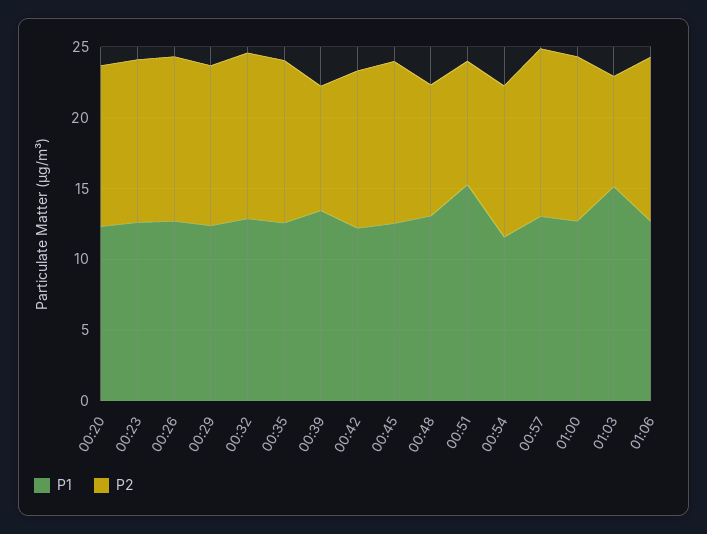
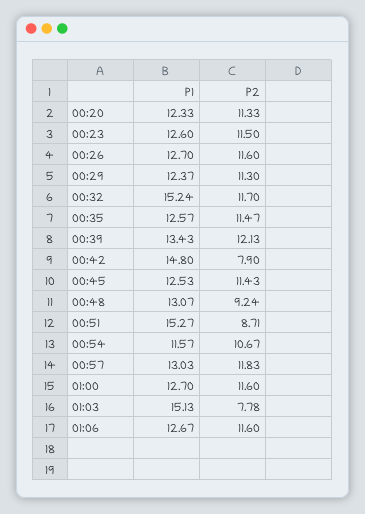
  {
    "P1": {
      "00:20": 12.33,
      "00:23": 12.6,
      "00:26": 12.7,
      "00:29": 12.37,
-     "00:32": 13,
+     "00:32": 15.24,
      "00:35": 12.57,
      "00:39": 13.43,
-     "00:42": 12,
+     "00:42": 14.8,
      "00:45": 12.53,
      "00:48": 13.07,
      "00:51": 15.27,
      "00:54": 11.57,
      "00:57": 13.03,
      "01:00": 12.7,
      "01:03": 15.13,
      "01:06": 12.67
    },
    "P2": {
      "00:20": 11.33,
      "00:23": 11.5,
      "00:26": 11.6,
      "00:29": 11.3,
      "00:32": 11.7,
      "00:35": 11.47,
-     "00:39": 9,
+     "00:39": 12.13,
-     "00:42": 11,
+     "00:42": 7.9,
      "00:45": 11.43,
      "00:48": 9.24,
      "00:51": 8.71,
      "00:54": 10.67,
      "00:57": 11.83,
      "01:00": 11.6,
      "01:03": 7.78,
      "01:06": 11.6
    }
  }

